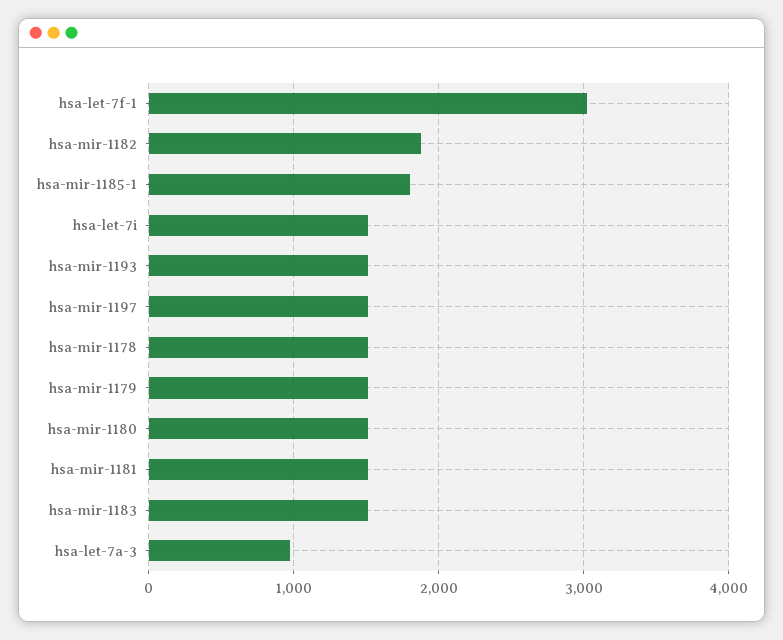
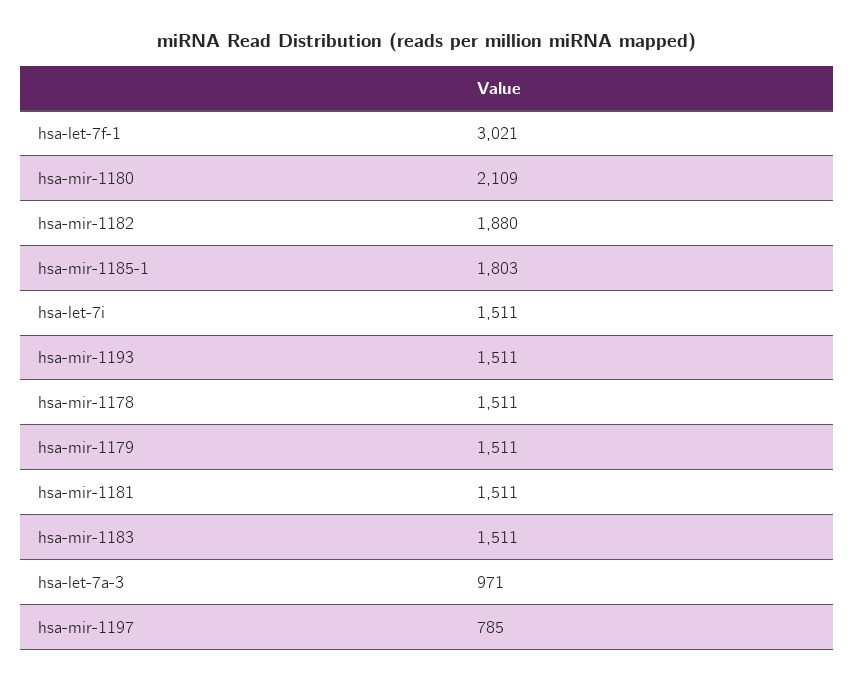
  {
    "hsa-let-7f-1": 3021,
    "hsa-mir-1182": 1880,
    "hsa-mir-1185-1": 1803,
    "hsa-let-7i": 1511,
    "hsa-mir-1193": 1511,
-   "hsa-mir-1197": 1500,
+   "hsa-mir-1197": 785,
    "hsa-mir-1178": 1511,
    "hsa-mir-1179": 1511,
-   "hsa-mir-1180": 1500,
+   "hsa-mir-1180": 2109,
    "hsa-mir-1181": 1511,
    "hsa-mir-1183": 1511,
    "hsa-let-7a-3": 971
  }

